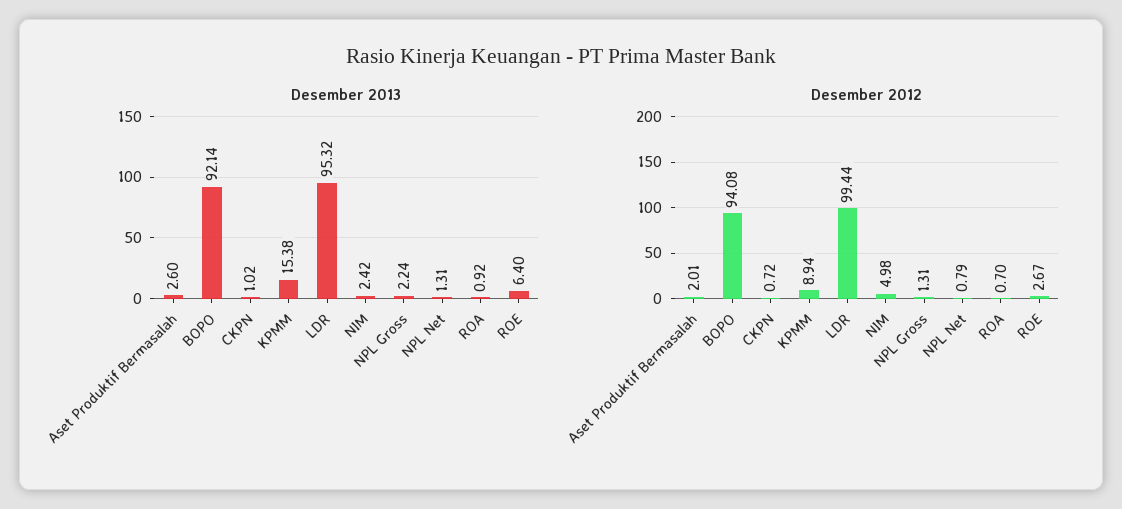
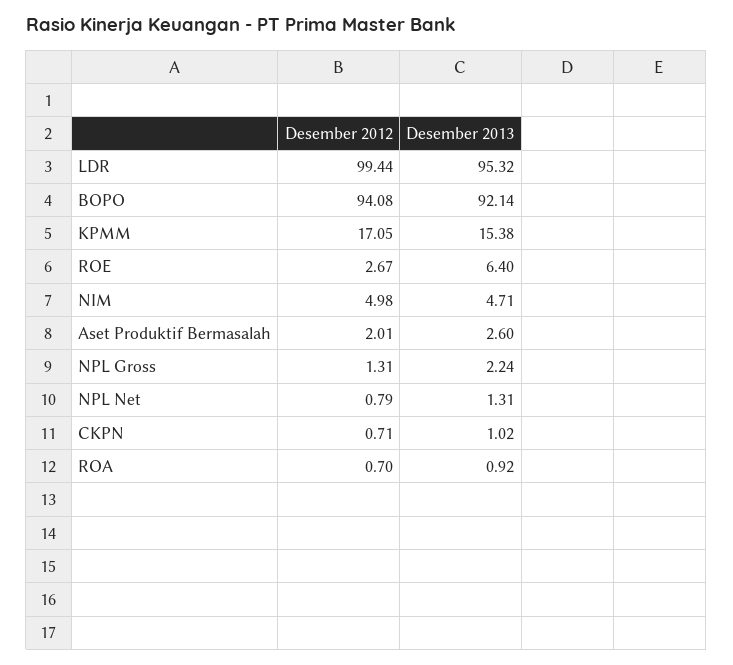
  {
    "Desember 2013": {
      "Aset Produktif Bermasalah": 2.6,
      "BOPO": 92.14,
      "CKPN": 1.02,
      "KPMM": 15.38,
      "LDR": 95.32,
-     "NIM": 2.42,
+     "NIM": 4.71,
      "NPL Gross": 2.24,
      "NPL Net": 1.31,
      "ROA": 0.92,
      "ROE": 6.4
    },
    "Desember 2012": {
      "Aset Produktif Bermasalah": 2.01,
      "BOPO": 94.08,
-     "CKPN": 0.72,
+     "CKPN": 0.71,
-     "KPMM": 8.94,
+     "KPMM": 17.05,
      "LDR": 99.44,
      "NIM": 4.98,
      "NPL Gross": 1.31,
      "NPL Net": 0.79,
      "ROA": 0.7,
      "ROE": 2.67
    }
  }

